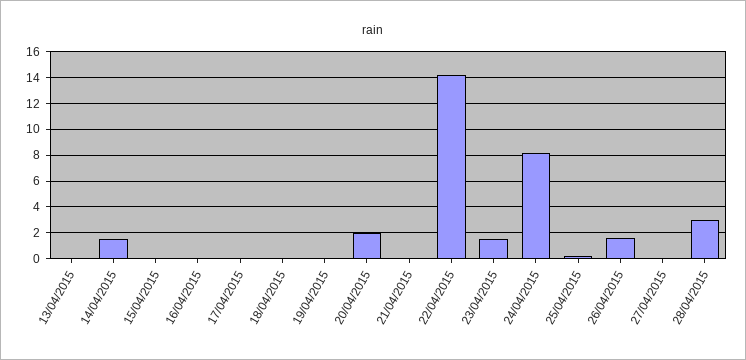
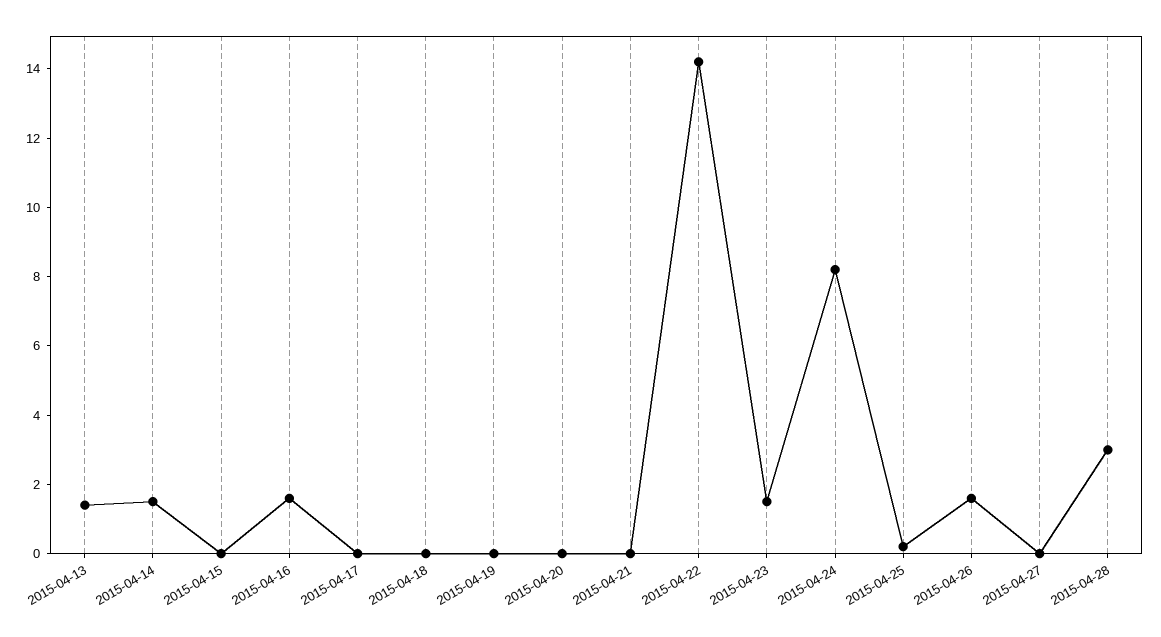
  {
-   "13/04/2015": 0,
+   "13/04/2015": 1.5,
    "14/04/2015": 1.5,
    "15/04/2015": 0,
-   "16/04/2015": 0,
+   "16/04/2015": 1.5,
    "17/04/2015": 0,
    "18/04/2015": 0,
    "19/04/2015": 0,
-   "20/04/2015": 2,
+   "20/04/2015": 0,
    "21/04/2015": 0,
    "22/04/2015": 14,
    "23/04/2015": 1.5,
    "24/04/2015": 8,
    "25/04/2015": 0,
    "26/04/2015": 1.5,
    "27/04/2015": 0,
    "28/04/2015": 3
  }

